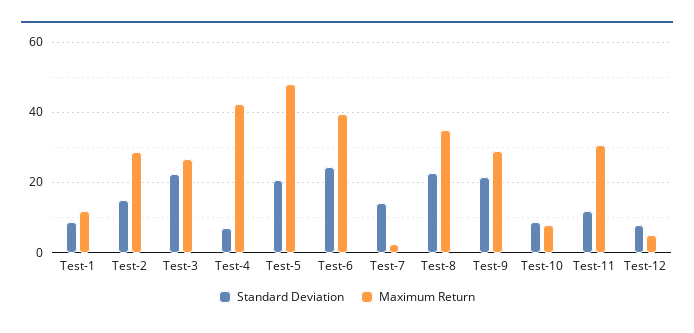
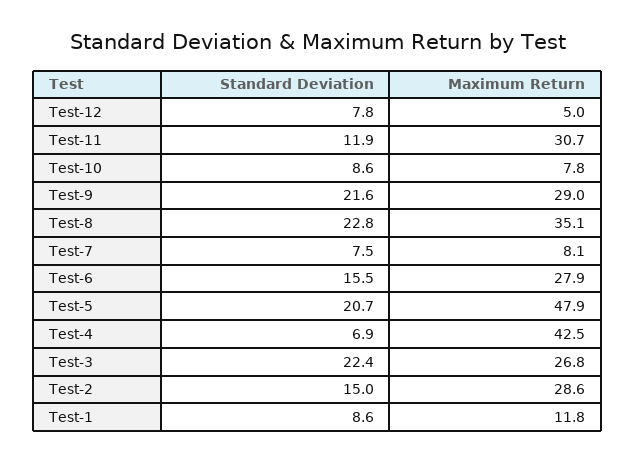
  {
    "Standard Deviation": {
      "Test-1": 8.6,
      "Test-2": 15,
      "Test-3": 22.4,
      "Test-4": 6.9,
      "Test-5": 20.7,
-     "Test-6": 24,
+     "Test-6": 15.5,
-     "Test-7": 14,
+     "Test-7": 7.5,
      "Test-8": 22.8,
      "Test-9": 21.6,
      "Test-10": 8.6,
      "Test-11": 11.9,
      "Test-12": 7.8
    },
    "Maximum Return": {
      "Test-1": 11.8,
      "Test-2": 28.6,
      "Test-3": 26.8,
      "Test-4": 42.5,
      "Test-5": 47.9,
-     "Test-6": 40,
+     "Test-6": 27.9,
-     "Test-7": 2,
+     "Test-7": 8.1,
      "Test-8": 35.1,
      "Test-9": 29,
      "Test-10": 7.8,
      "Test-11": 30.7,
      "Test-12": 5
    }
  }

